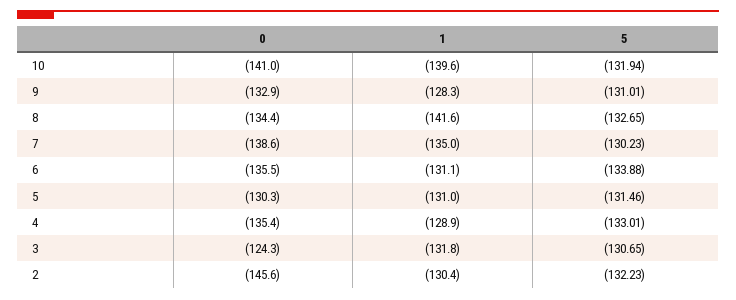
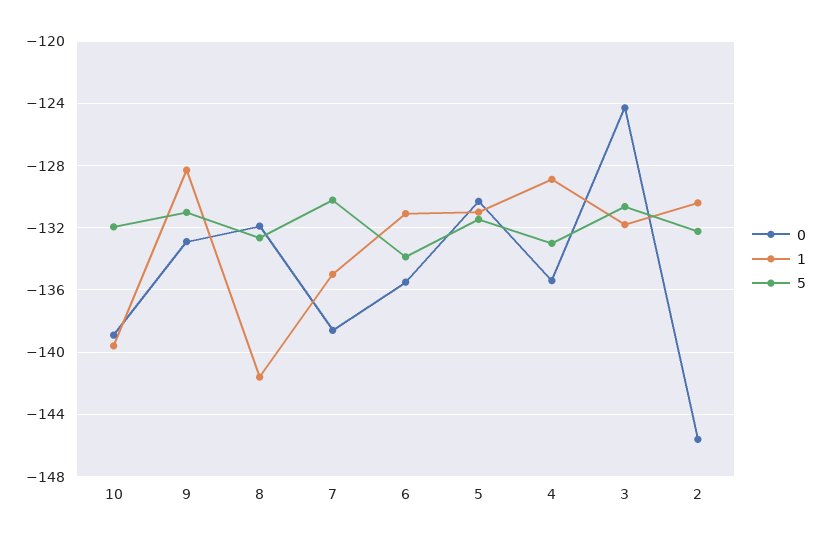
  {
    "0": {
-     "10": -141,
+     "10": -139,
      "9": -132.9,
-     "8": -134.4,
+     "8": -132,
      "7": -138.6,
      "6": -135.5,
      "5": -130.3,
      "4": -135.4,
      "3": -124.3,
      "2": -145.6
    },
    "1": {
      "10": -139.6,
      "9": -128.3,
      "8": -141.6,
      "7": -135,
      "6": -131.1,
      "5": -131,
      "4": -128.9,
      "3": -131.8,
      "2": -130.4
    },
    "5": {
      "10": -131.94,
      "9": -131.01,
      "8": -132.65,
      "7": -130.23,
      "6": -133.88,
      "5": -131.46,
      "4": -133.01,
      "3": -130.65,
      "2": -132.23
    }
  }

